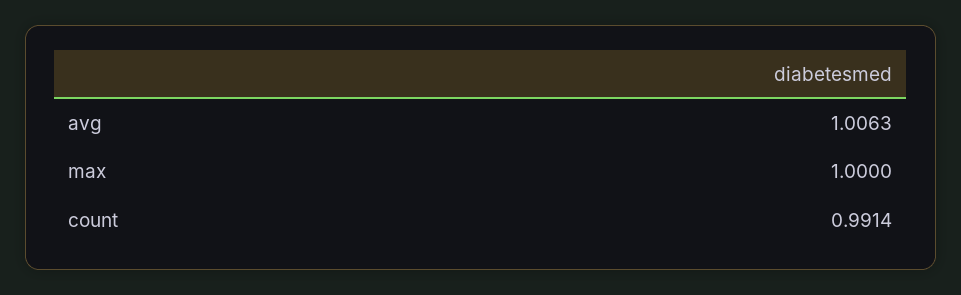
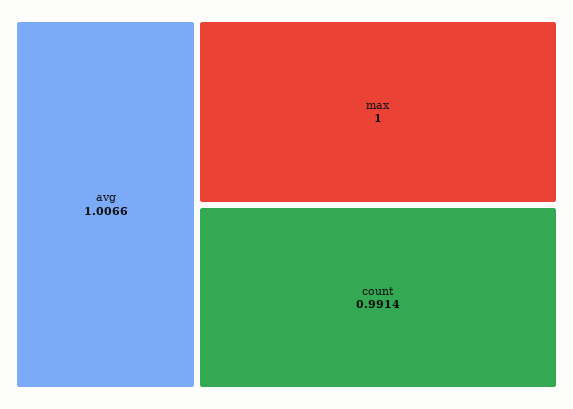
  {
-   "avg": 1.0063,
+   "avg": 1.0066,
    "max": 1,
    "count": 0.9914
  }

